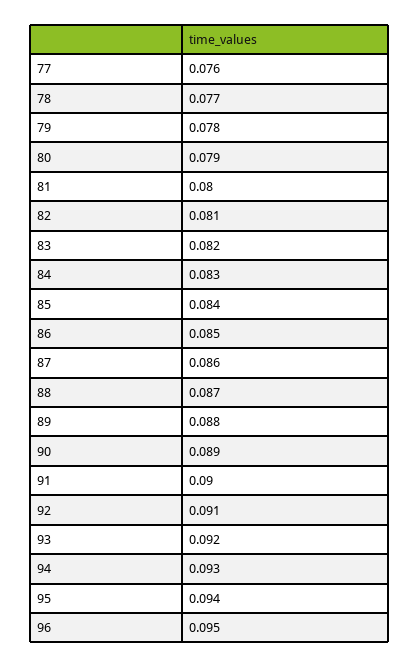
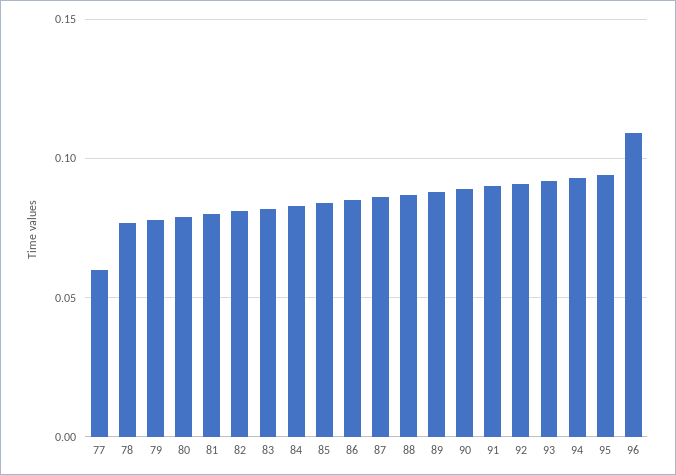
  {
-   "77": 0.076,
+   "77": 0.06,
    "78": 0.077,
    "79": 0.078,
    "80": 0.079,
    "81": 0.08,
    "82": 0.081,
    "83": 0.082,
    "84": 0.083,
    "85": 0.084,
    "86": 0.085,
    "87": 0.086,
    "88": 0.087,
    "89": 0.088,
    "90": 0.089,
    "91": 0.09,
    "92": 0.091,
    "93": 0.092,
    "94": 0.093,
    "95": 0.094,
-   "96": 0.095
+   "96": 0.11
  }

